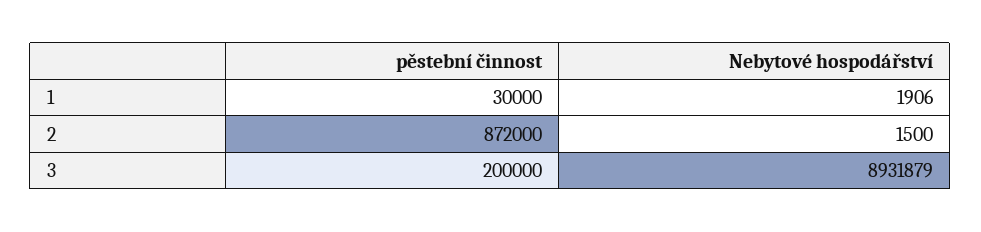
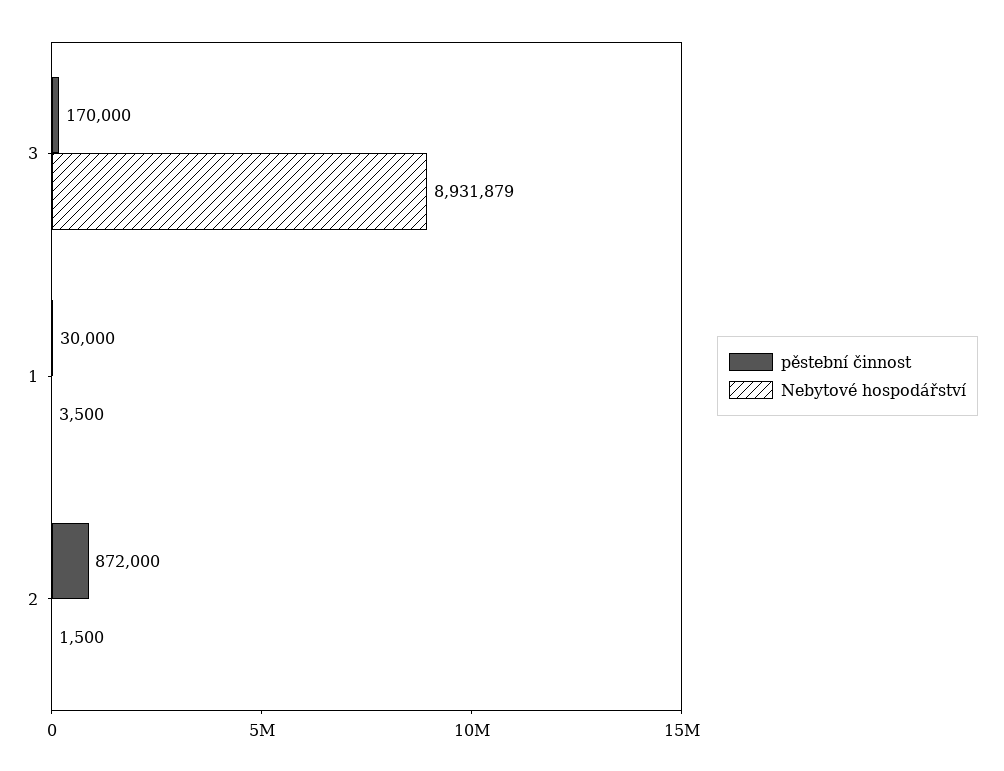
  {
    "pěstební činnost": {
      "1": 30000,
      "2": 872000,
-     "3": 200000
+     "3": 170000
    },
    "Nebytové hospodářství": {
-     "1": 1906,
+     "1": 3500,
      "2": 1500,
      "3": 8931879
    }
  }

